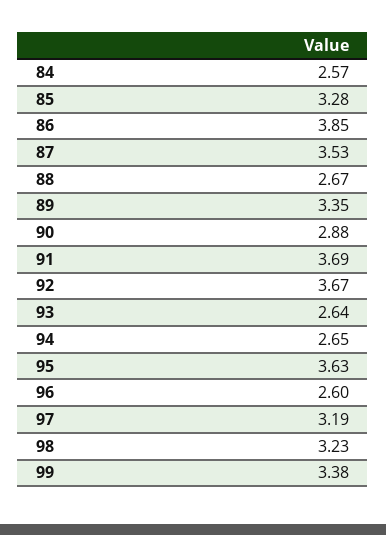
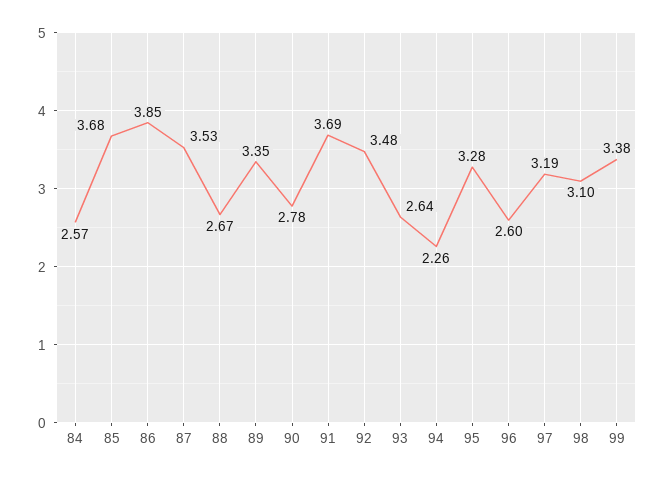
  {
    "84": 2.57,
-   "85": 3.28,
+   "85": 3.68,
    "86": 3.85,
    "87": 3.53,
    "88": 2.67,
    "89": 3.35,
-   "90": 2.88,
+   "90": 2.78,
    "91": 3.69,
-   "92": 3.67,
+   "92": 3.48,
    "93": 2.64,
-   "94": 2.65,
+   "94": 2.26,
-   "95": 3.63,
+   "95": 3.28,
    "96": 2.6,
    "97": 3.19,
-   "98": 3.23,
+   "98": 3.1,
    "99": 3.38
  }

